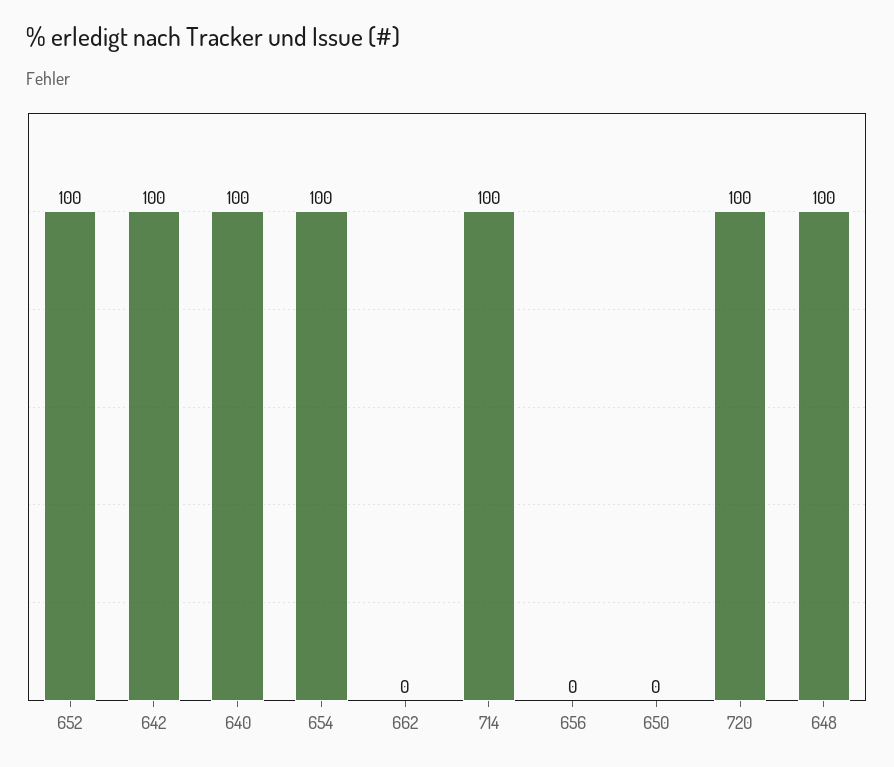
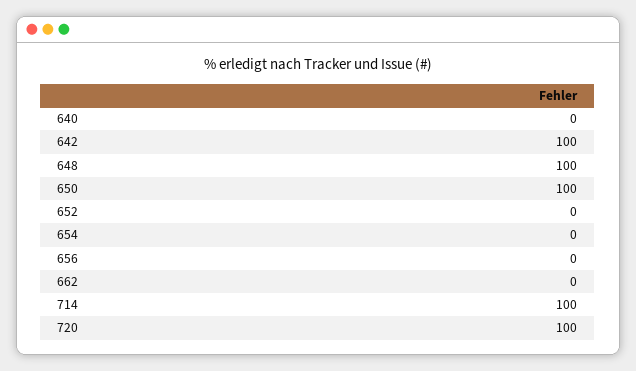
  {
-   "652": 100,
+   "652": 0,
    "642": 100,
-   "640": 100,
+   "640": 0,
-   "654": 100,
+   "654": 0,
    "662": 0,
    "714": 100,
    "656": 0,
-   "650": 0,
+   "650": 100,
    "720": 100,
    "648": 100
  }

